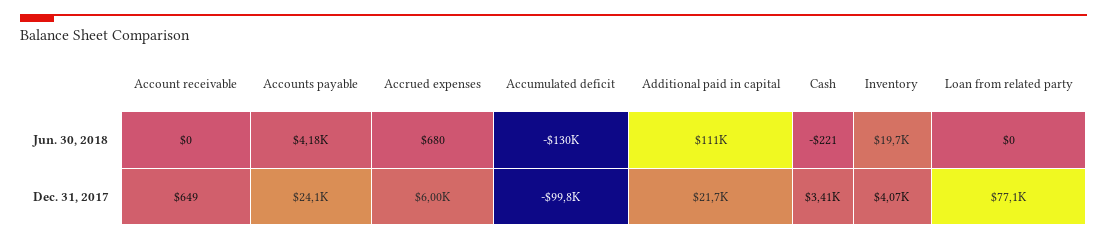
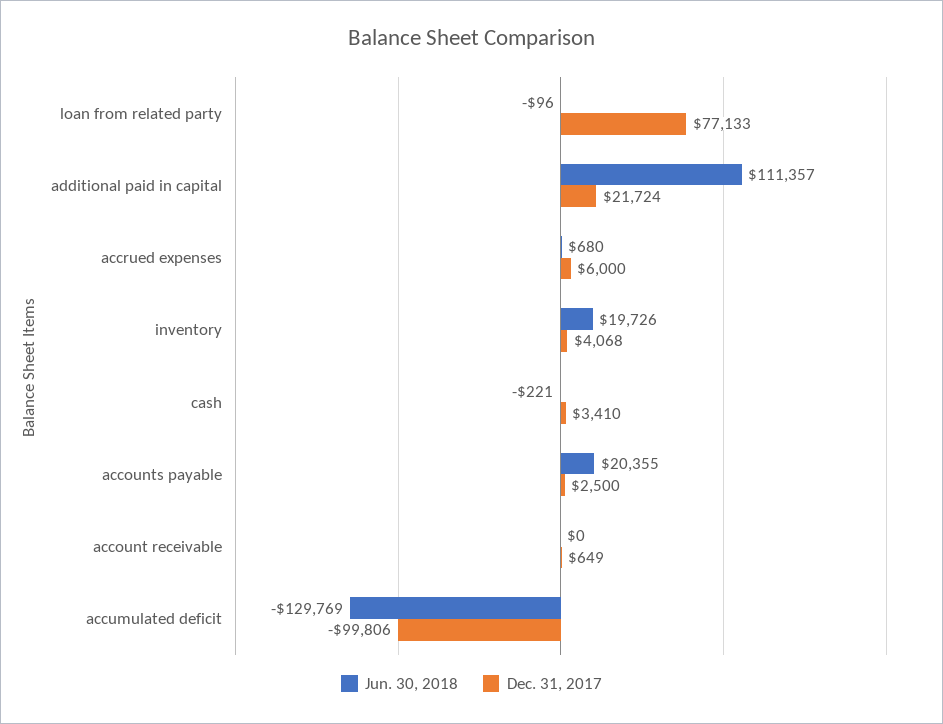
  {
    "Jun. 30, 2018": {
      "Account receivable": 0,
-     "Accounts payable": 4180,
+     "Accounts payable": 20355,
      "Accrued expenses": 680,
      "Accumulated deficit": -129769,
      "Additional paid in capital": 111357,
      "Cash": -221,
      "Inventory": 19726,
-     "Loan from related party": 0
+     "Loan from related party": -96
    },
    "Dec. 31, 2017": {
      "Account receivable": 649,
-     "Accounts payable": 24100,
+     "Accounts payable": 2500,
      "Accrued expenses": 6000,
      "Accumulated deficit": -99806,
      "Additional paid in capital": 21724,
      "Cash": 3410,
      "Inventory": 4068,
      "Loan from related party": 77133
    }
  }

